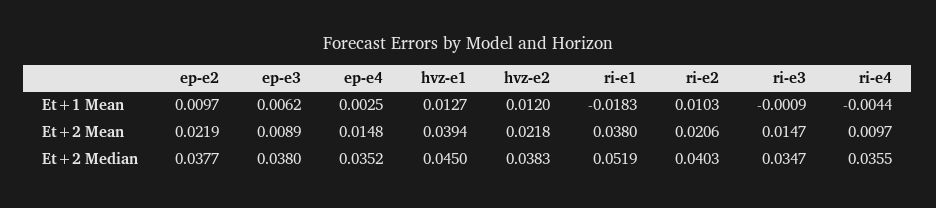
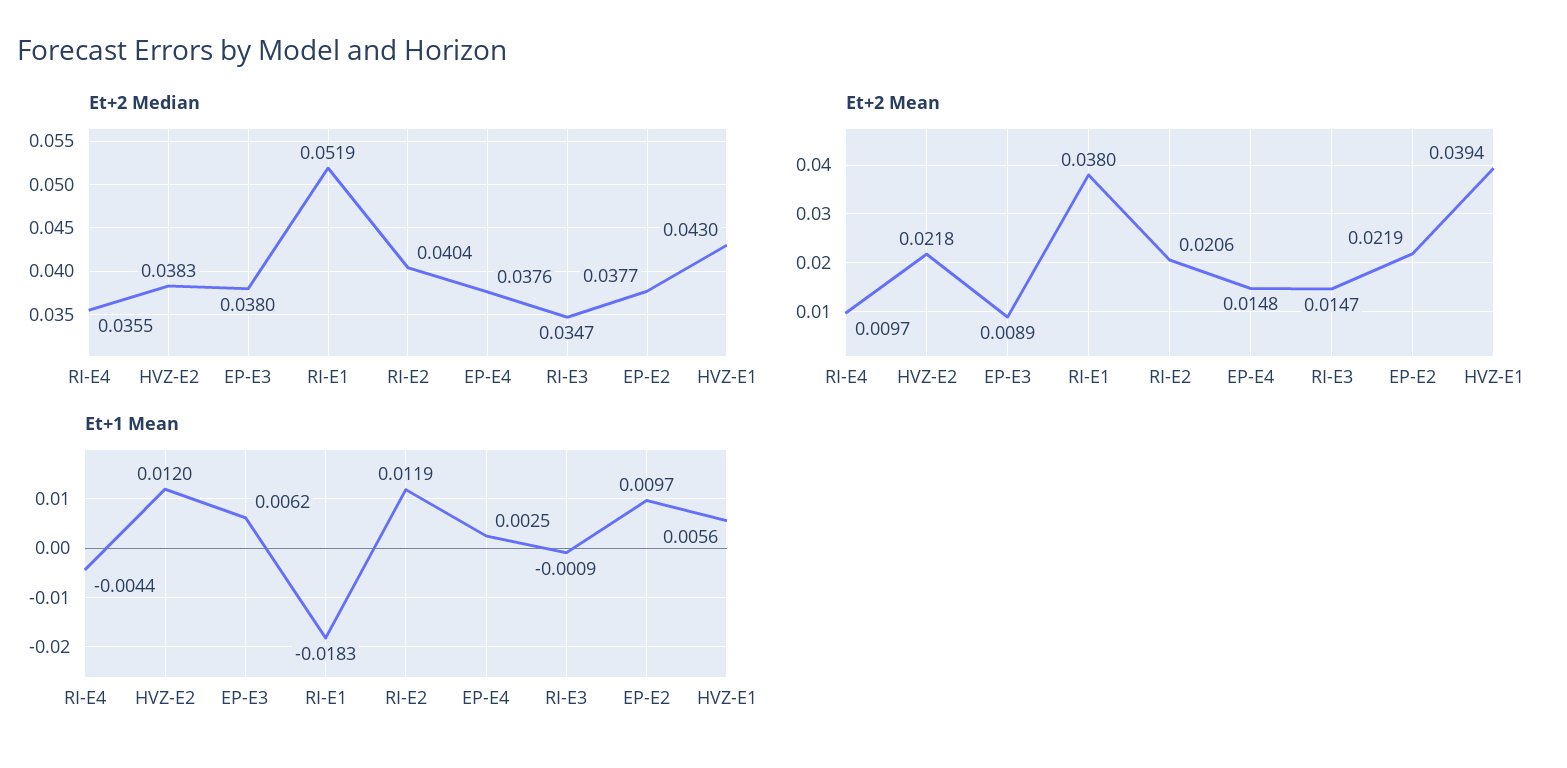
  {
    "Et+1 Mean": {
      "ep-e2": 0.0097,
      "ep-e3": 0.0062,
      "ep-e4": 0.0025,
-     "hvz-e1": 0.0127,
+     "hvz-e1": 0.0056,
      "hvz-e2": 0.012,
      "ri-e1": -0.0183,
-     "ri-e2": 0.0103,
+     "ri-e2": 0.0119,
      "ri-e3": -0.0009,
      "ri-e4": -0.0044
    },
    "Et+2 Mean": {
      "ep-e2": 0.0219,
      "ep-e3": 0.0089,
      "ep-e4": 0.0148,
      "hvz-e1": 0.0394,
      "hvz-e2": 0.0218,
      "ri-e1": 0.038,
      "ri-e2": 0.0206,
      "ri-e3": 0.0147,
      "ri-e4": 0.0097
    },
    "Et+2 Median": {
      "ep-e2": 0.0377,
      "ep-e3": 0.038,
-     "ep-e4": 0.0352,
+     "ep-e4": 0.0376,
-     "hvz-e1": 0.045,
+     "hvz-e1": 0.043,
      "hvz-e2": 0.0383,
      "ri-e1": 0.0519,
-     "ri-e2": 0.0403,
+     "ri-e2": 0.0404,
      "ri-e3": 0.0347,
      "ri-e4": 0.0355
    }
  }

